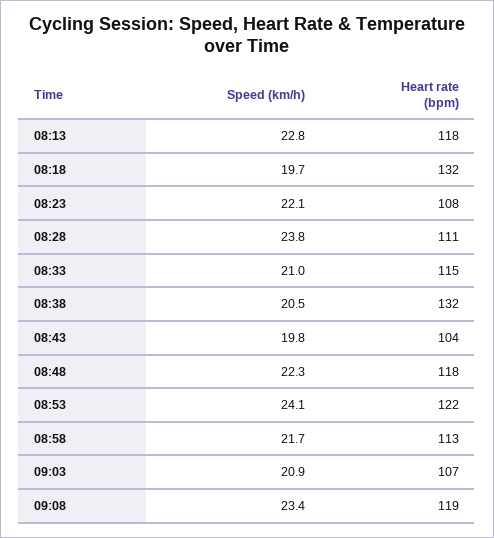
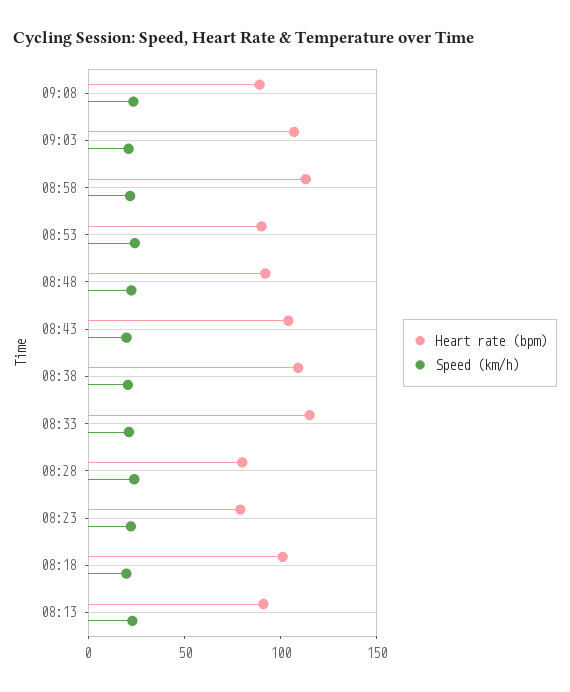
  {
    "Speed (km/h)": {
      "08:13": 22.8,
      "08:18": 19.7,
      "08:23": 22.1,
      "08:28": 23.8,
      "08:33": 21,
      "08:38": 20.5,
      "08:43": 19.8,
      "08:48": 22.3,
      "08:53": 24.1,
      "08:58": 21.7,
      "09:03": 20.9,
      "09:08": 23.4
    },
    "Heart rate (bpm)": {
-     "08:13": 118,
+     "08:13": 90,
-     "08:18": 132,
+     "08:18": 100,
-     "08:23": 108,
+     "08:23": 80,
-     "08:28": 111,
+     "08:28": 80,
      "08:33": 115,
-     "08:38": 132,
+     "08:38": 110,
      "08:43": 104,
-     "08:48": 118,
+     "08:48": 90,
-     "08:53": 122,
+     "08:53": 90,
      "08:58": 113,
      "09:03": 107,
-     "09:08": 119
+     "09:08": 90
    }
  }

